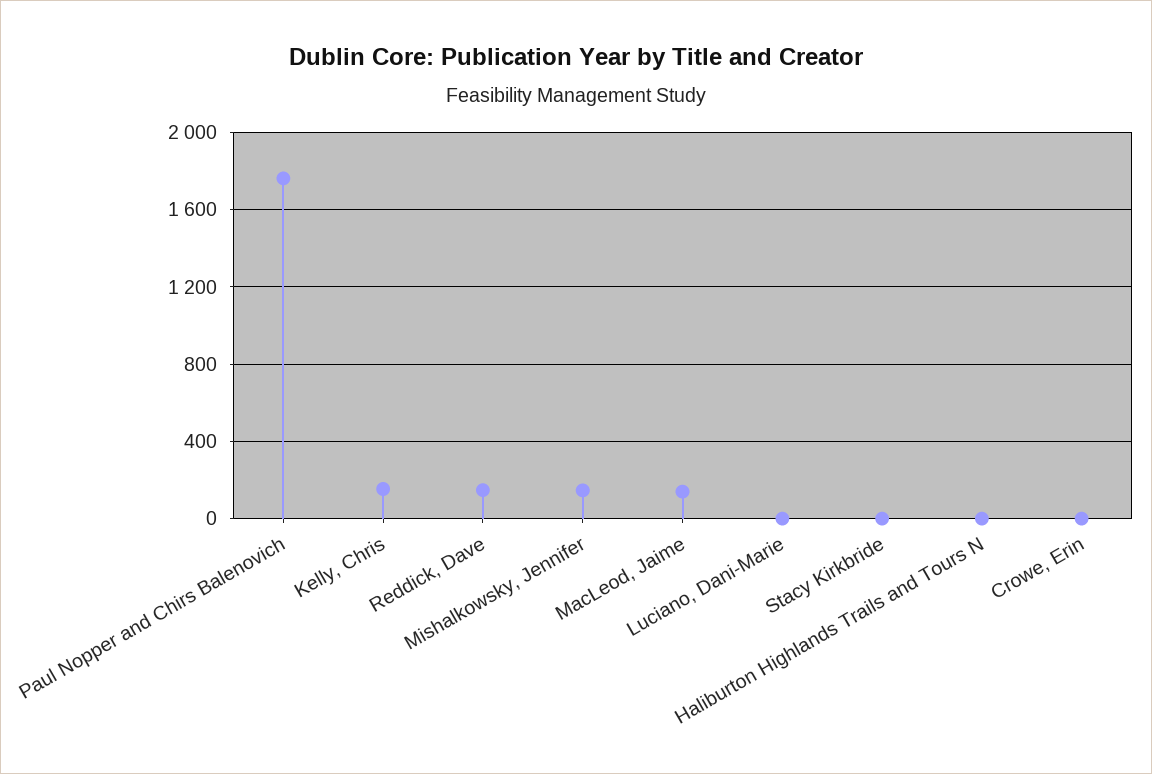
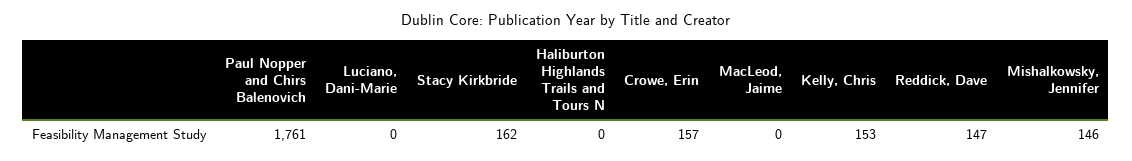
  {
    "Paul Nopper and Chirs Balenovich": 1761,
    "Kelly, Chris": 153,
    "Reddick, Dave": 147,
    "Mishalkowsky, Jennifer": 146,
-   "MacLeod, Jaime": 150,
+   "MacLeod, Jaime": 0,
    "Luciano, Dani-Marie": 0,
-   "Stacy Kirkbride": 0,
+   "Stacy Kirkbride": 162,
    "Haliburton Highlands Trails and Tours N": 0,
-   "Crowe, Erin": 0
+   "Crowe, Erin": 157
  }

